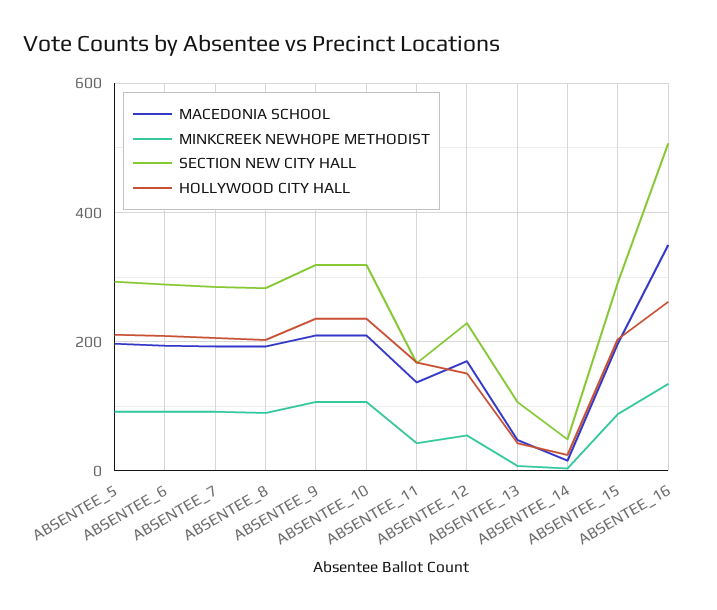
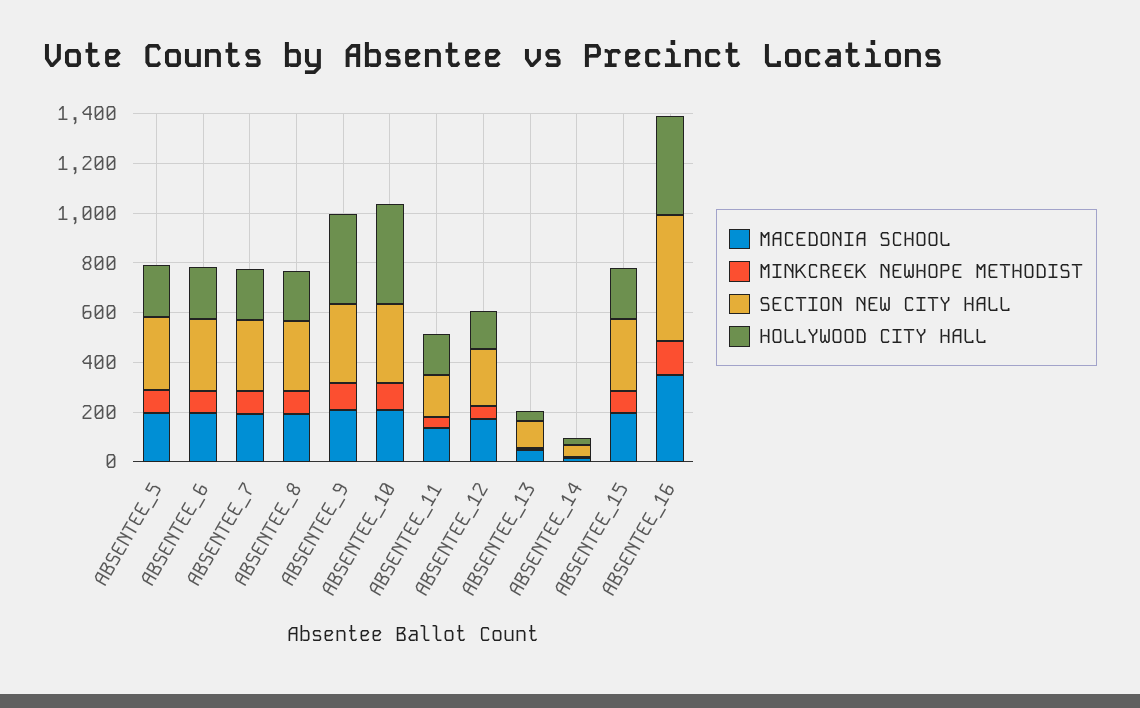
  {
    "MACEDONIA SCHOOL": {
      "ABSENTEE_5": 200,
      "ABSENTEE_6": 200,
      "ABSENTEE_7": 200,
      "ABSENTEE_8": 200,
      "ABSENTEE_9": 220,
      "ABSENTEE_10": 220,
      "ABSENTEE_11": 140,
      "ABSENTEE_12": 180,
      "ABSENTEE_13": 40,
      "ABSENTEE_14": 20,
      "ABSENTEE_15": 200,
      "ABSENTEE_16": 360
    },
    "MINKCREEK NEWHOPE METHODIST": {
      "ABSENTEE_5": 100,
      "ABSENTEE_6": 100,
      "ABSENTEE_7": 100,
      "ABSENTEE_8": 100,
      "ABSENTEE_9": 100,
      "ABSENTEE_10": 100,
      "ABSENTEE_11": 40,
      "ABSENTEE_12": 60,
      "ABSENTEE_13": 0,
      "ABSENTEE_14": 0,
      "ABSENTEE_15": 80,
      "ABSENTEE_16": 140
    },
    "SECTION NEW CITY HALL": {
      "ABSENTEE_5": 300,
      "ABSENTEE_6": 280,
      "ABSENTEE_7": 280,
      "ABSENTEE_8": 280,
      "ABSENTEE_9": 320,
      "ABSENTEE_10": 320,
      "ABSENTEE_11": 160,
      "ABSENTEE_12": 220,
      "ABSENTEE_13": 100,
      "ABSENTEE_14": 40,
      "ABSENTEE_15": 300,
      "ABSENTEE_16": 500
    },
    "HOLLYWOOD CITY HALL": {
      "ABSENTEE_5": 220,
      "ABSENTEE_6": 200,
      "ABSENTEE_7": 200,
      "ABSENTEE_8": 200,
-     "ABSENTEE_9": 240,
+     "ABSENTEE_9": 350,
-     "ABSENTEE_10": 240,
+     "ABSENTEE_10": 400,
      "ABSENTEE_11": 160,
      "ABSENTEE_12": 160,
      "ABSENTEE_13": 40,
      "ABSENTEE_14": 20,
      "ABSENTEE_15": 200,
-     "ABSENTEE_16": 260
+     "ABSENTEE_16": 400
    }
  }

